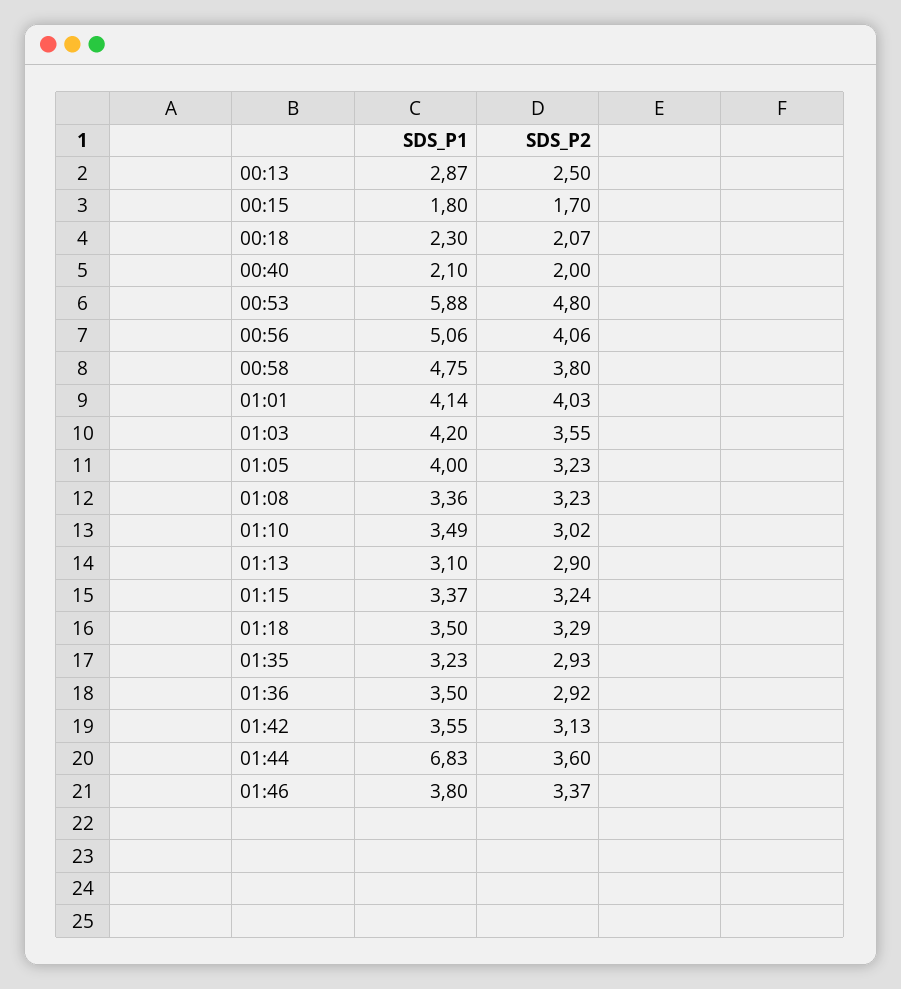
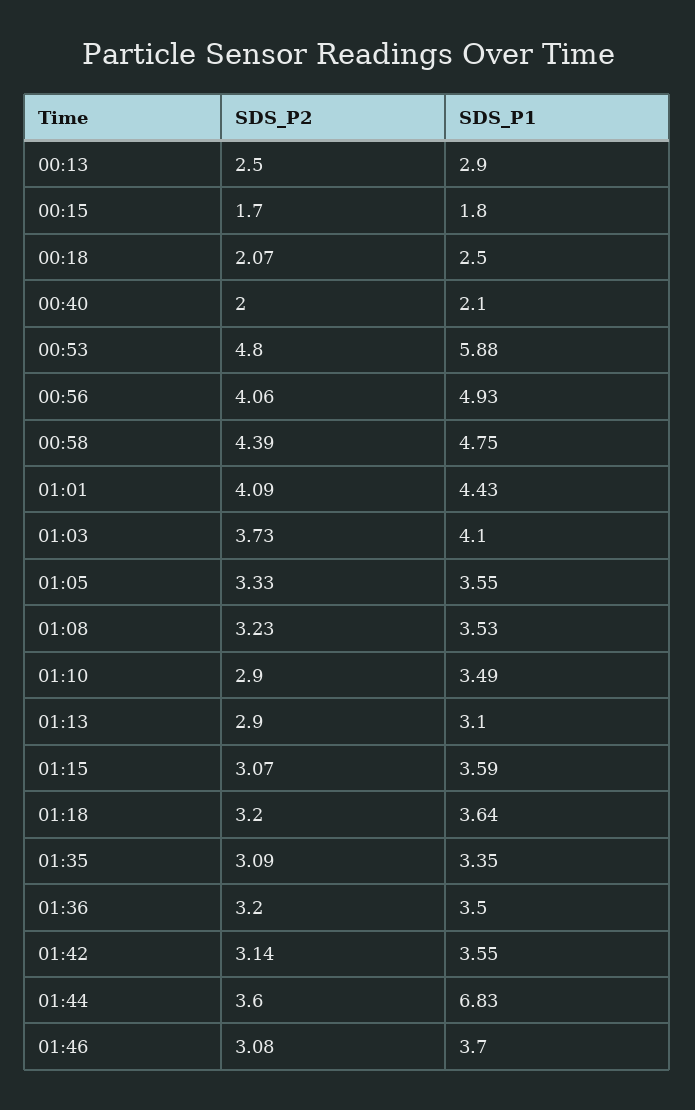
  {
    "SDS_P1": {
-     "00:13": 2.87,
+     "00:13": 2.9,
      "00:15": 1.8,
-     "00:18": 2.3,
+     "00:18": 2.5,
      "00:40": 2.1,
      "00:53": 5.88,
-     "00:56": 5.06,
+     "00:56": 4.93,
      "00:58": 4.75,
-     "01:01": 4.14,
+     "01:01": 4.43,
-     "01:03": 4.2,
+     "01:03": 4.1,
-     "01:05": 4,
+     "01:05": 3.55,
-     "01:08": 3.36,
+     "01:08": 3.53,
      "01:10": 3.49,
      "01:13": 3.1,
-     "01:15": 3.37,
+     "01:15": 3.59,
-     "01:18": 3.5,
+     "01:18": 3.64,
-     "01:35": 3.23,
+     "01:35": 3.35,
      "01:36": 3.5,
      "01:42": 3.55,
      "01:44": 6.83,
-     "01:46": 3.8
+     "01:46": 3.7
    },
    "SDS_P2": {
      "00:13": 2.5,
      "00:15": 1.7,
      "00:18": 2.07,
      "00:40": 2,
      "00:53": 4.8,
      "00:56": 4.06,
-     "00:58": 3.8,
+     "00:58": 4.39,
-     "01:01": 4.03,
+     "01:01": 4.09,
-     "01:03": 3.55,
+     "01:03": 3.73,
-     "01:05": 3.23,
+     "01:05": 3.33,
      "01:08": 3.23,
-     "01:10": 3.02,
+     "01:10": 2.9,
      "01:13": 2.9,
-     "01:15": 3.24,
+     "01:15": 3.07,
-     "01:18": 3.29,
+     "01:18": 3.2,
-     "01:35": 2.93,
+     "01:35": 3.09,
-     "01:36": 2.92,
+     "01:36": 3.2,
-     "01:42": 3.13,
+     "01:42": 3.14,
      "01:44": 3.6,
-     "01:46": 3.37
+     "01:46": 3.08
    }
  }

